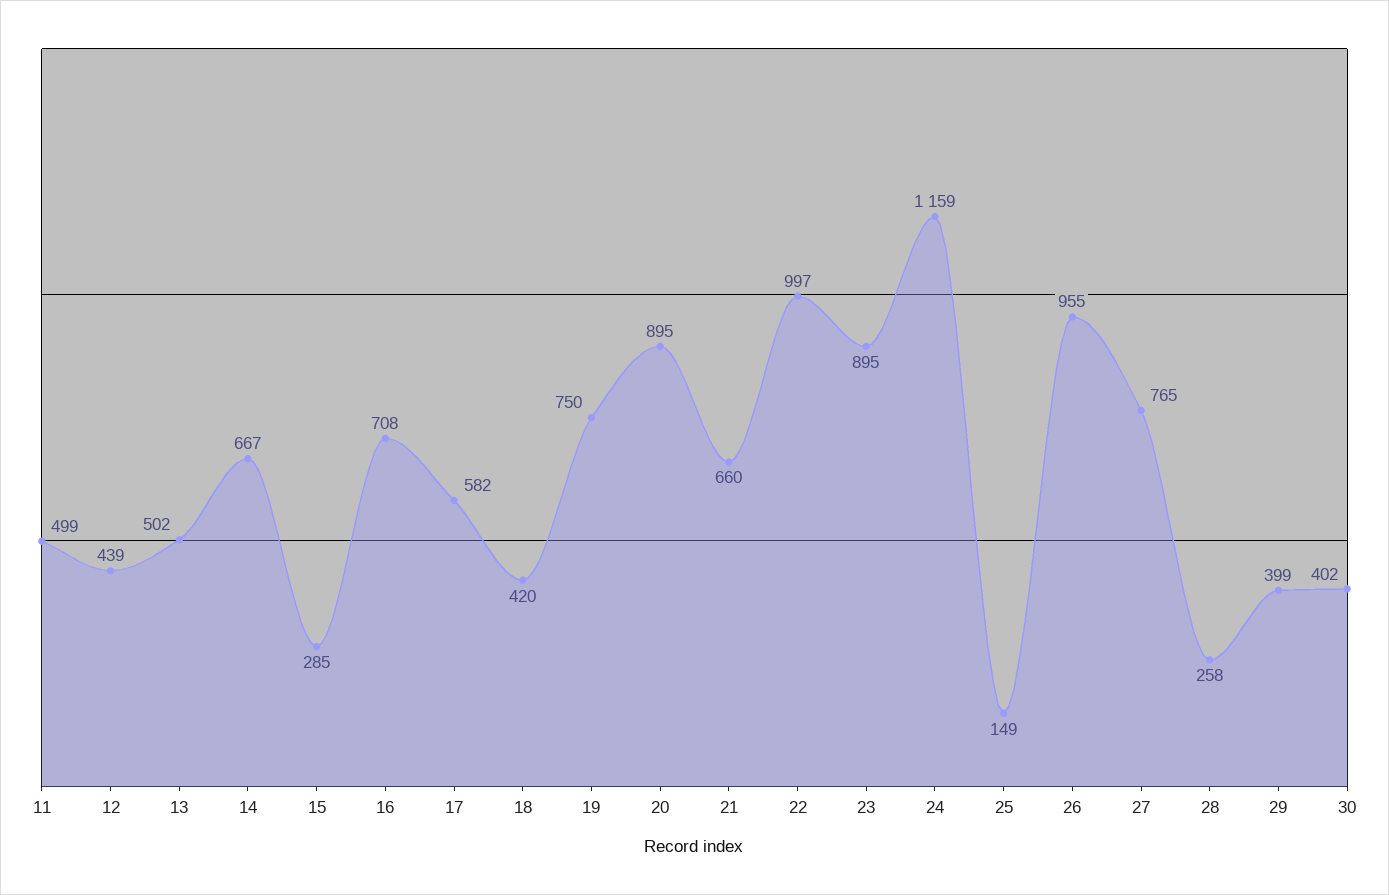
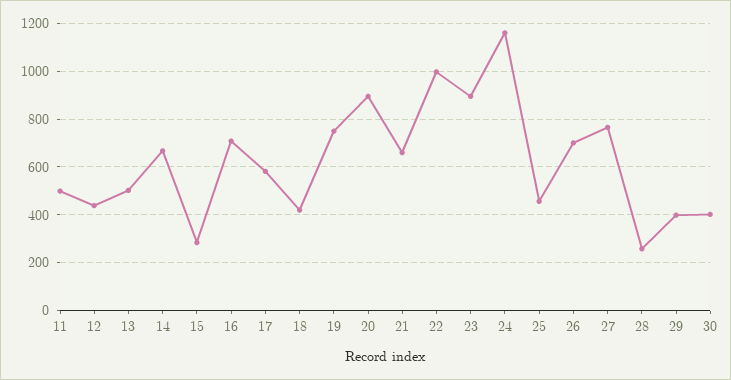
  {
    "11": 499,
    "12": 439,
    "13": 502,
    "14": 667,
    "15": 285,
    "16": 708,
    "17": 582,
    "18": 420,
    "19": 750,
    "20": 895,
    "21": 660,
    "22": 997,
    "23": 895,
    "24": 1159,
-   "25": 149,
+   "25": 450,
-   "26": 955,
+   "26": 700,
    "27": 765,
    "28": 258,
    "29": 399,
    "30": 402
  }

